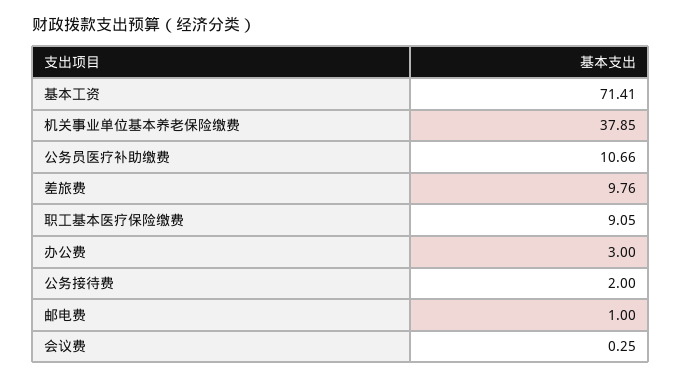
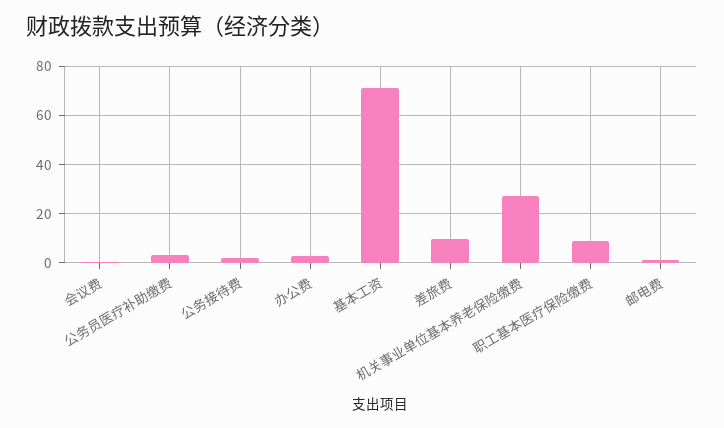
  {
    "基本工资": 71.41,
-   "机关事业单位基本养老保险缴费": 37.85,
+   "机关事业单位基本养老保险缴费": 27.5,
-   "公务员医疗补助缴费": 10.66,
+   "公务员医疗补助缴费": 2.5,
    "差旅费": 9.76,
    "职工基本医疗保险缴费": 9.05,
    "办公费": 3,
    "公务接待费": 2,
    "邮电费": 1,
    "会议费": 0.25
  }

